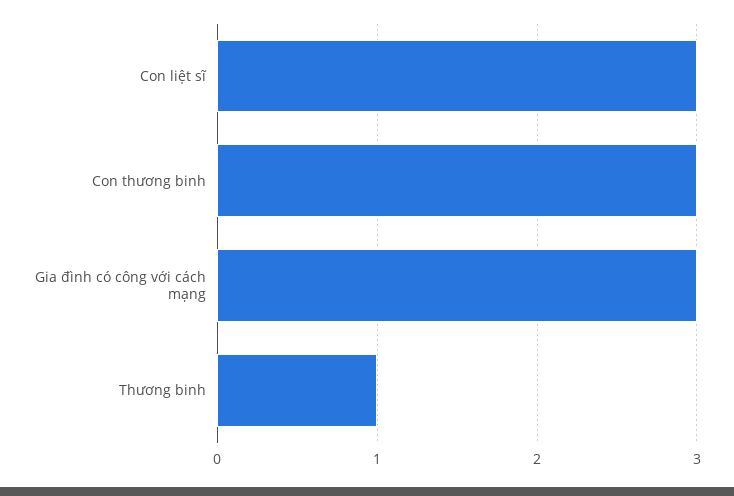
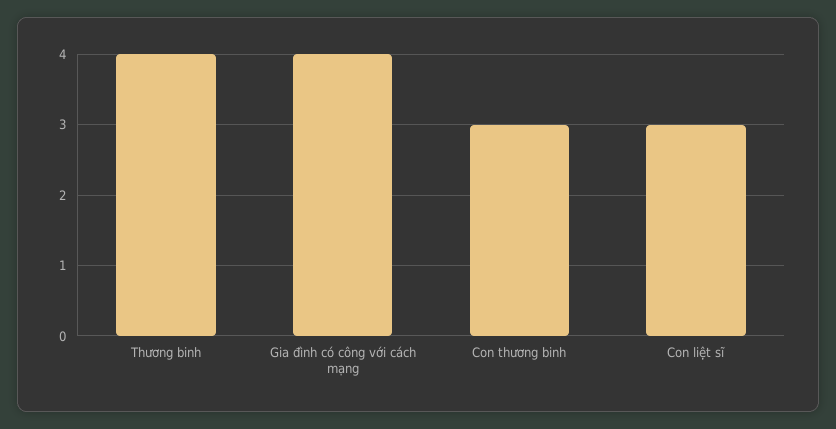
  {
    "Con liệt sĩ": 3,
    "Con thương binh": 3,
-   "Gia đình có công với cách mạng": 3,
+   "Gia đình có công với cách mạng": 4,
-   "Thương binh": 1
+   "Thương binh": 4
  }

